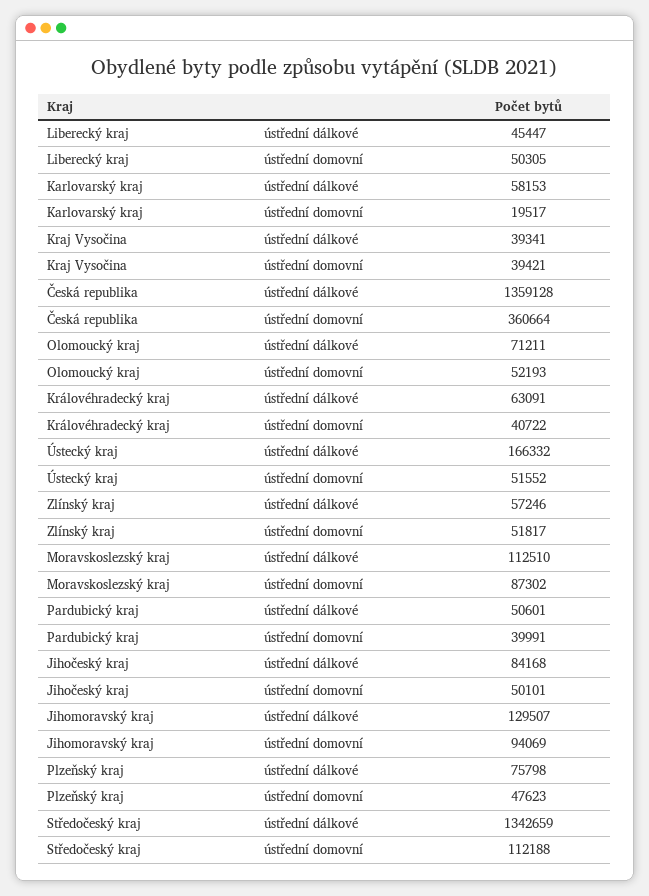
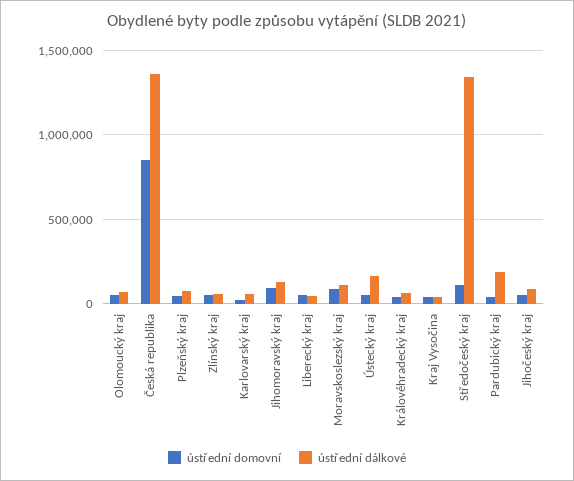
  {
    "ústřední dálkové": {
      "Liberecký kraj": 45447,
      "Karlovarský kraj": 58153,
      "Kraj Vysočina": 39341,
      "Česká republika": 1359128,
      "Olomoucký kraj": 71211,
      "Královéhradecký kraj": 63091,
      "Ústecký kraj": 166332,
      "Zlínský kraj": 57246,
      "Moravskoslezský kraj": 112510,
-     "Pardubický kraj": 50601,
+     "Pardubický kraj": 200000,
      "Jihočeský kraj": 84168,
      "Jihomoravský kraj": 129507,
      "Plzeňský kraj": 75798,
      "Středočeský kraj": 1342659
    },
    "ústřední domovní": {
      "Liberecký kraj": 50305,
      "Karlovarský kraj": 19517,
      "Kraj Vysočina": 39421,
-     "Česká republika": 360664,
+     "Česká republika": 850000,
      "Olomoucký kraj": 52193,
      "Královéhradecký kraj": 40722,
      "Ústecký kraj": 51552,
      "Zlínský kraj": 51817,
      "Moravskoslezský kraj": 87302,
      "Pardubický kraj": 39991,
      "Jihočeský kraj": 50101,
      "Jihomoravský kraj": 94069,
      "Plzeňský kraj": 47623,
      "Středočeský kraj": 112188
    }
  }

